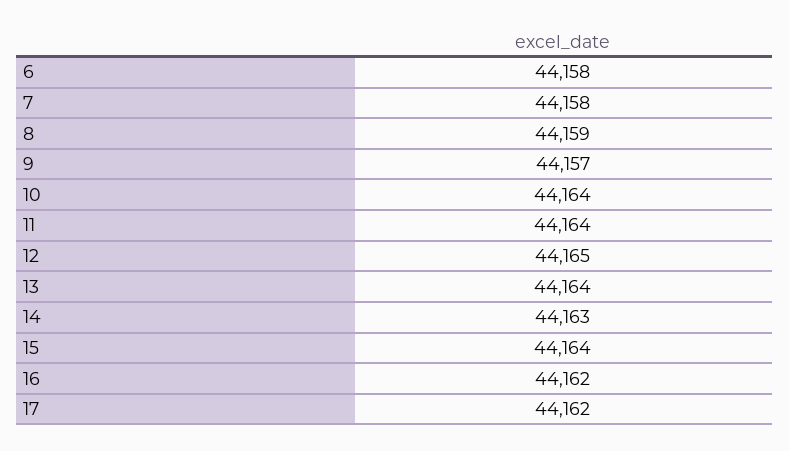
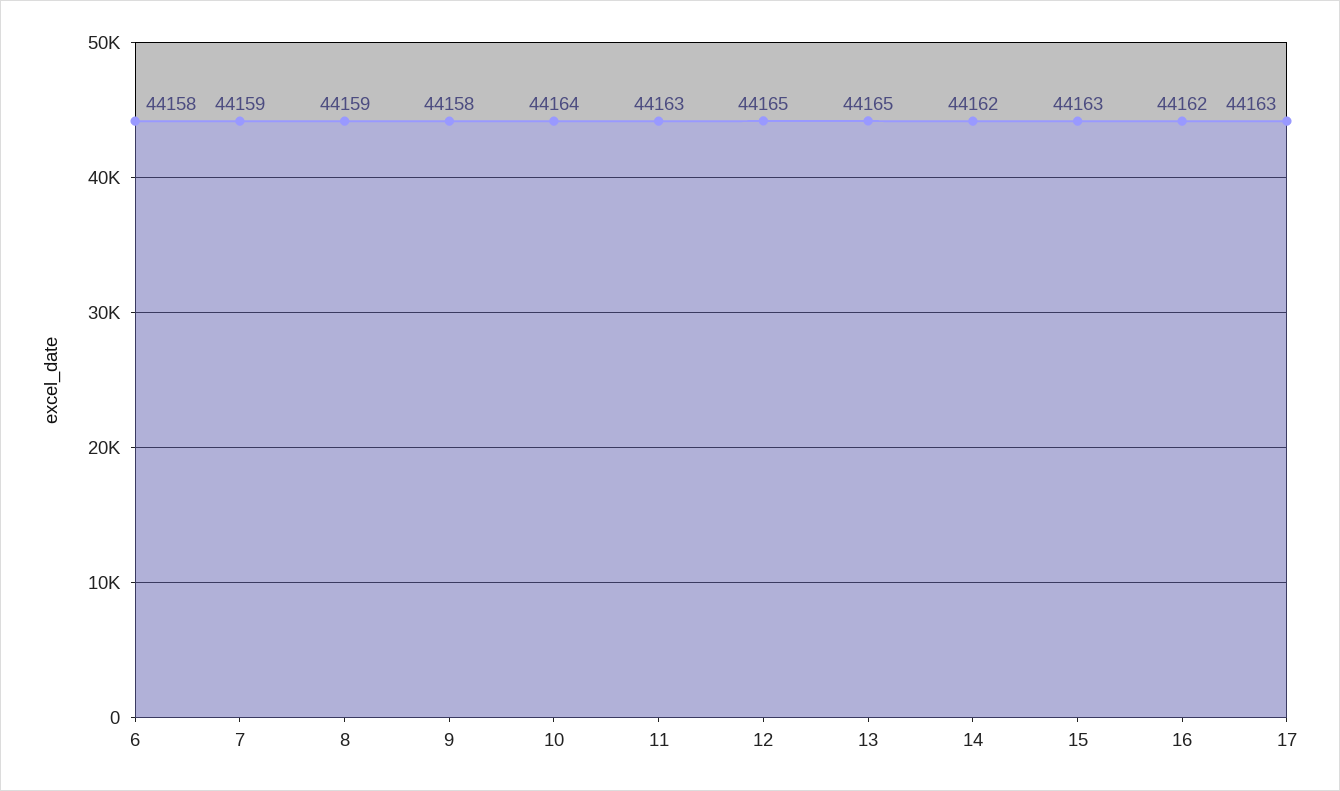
  {
    "6": 44158,
-   "7": 44158,
+   "7": 44159,
    "8": 44159,
-   "9": 44157,
+   "9": 44158,
    "10": 44164,
-   "11": 44164,
+   "11": 44163,
    "12": 44165,
-   "13": 44164,
+   "13": 44165,
-   "14": 44163,
+   "14": 44162,
-   "15": 44164,
+   "15": 44163,
    "16": 44162,
-   "17": 44162
+   "17": 44163
  }

